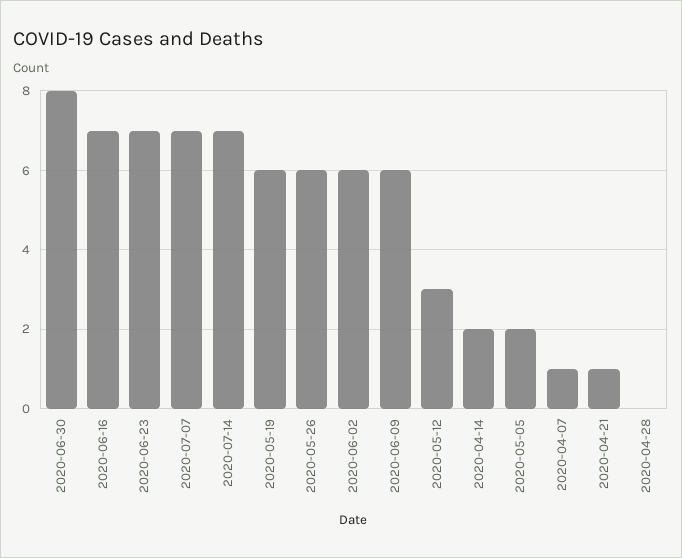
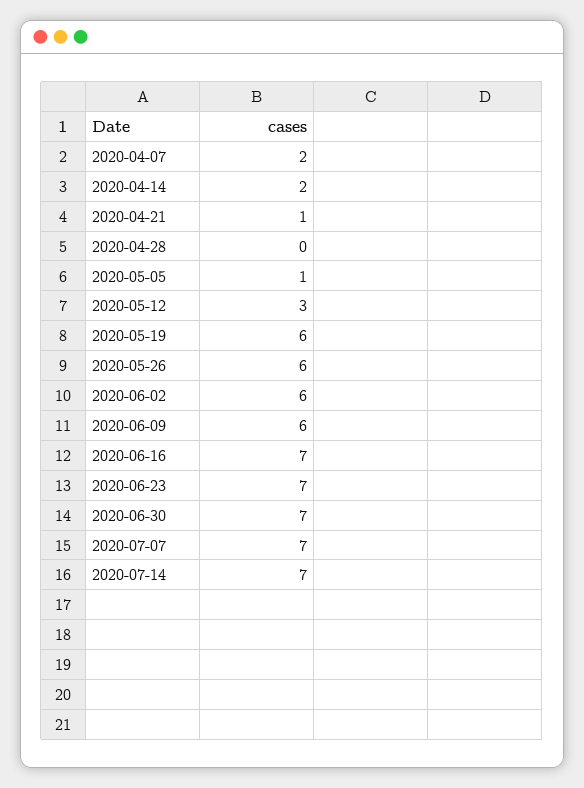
  {
-   "2020-06-30": 8,
+   "2020-06-30": 7,
    "2020-06-16": 7,
    "2020-06-23": 7,
    "2020-07-07": 7,
    "2020-07-14": 7,
    "2020-05-19": 6,
    "2020-05-26": 6,
    "2020-06-02": 6,
    "2020-06-09": 6,
    "2020-05-12": 3,
    "2020-04-14": 2,
-   "2020-05-05": 2,
+   "2020-05-05": 1,
-   "2020-04-07": 1,
+   "2020-04-07": 2,
    "2020-04-21": 1,
    "2020-04-28": 0
  }

